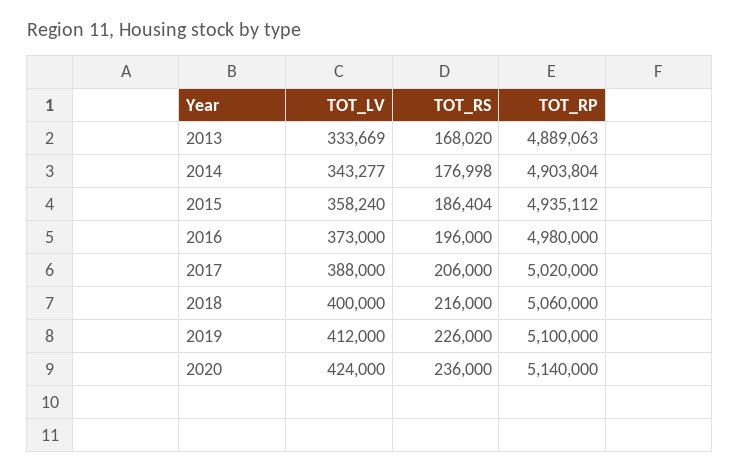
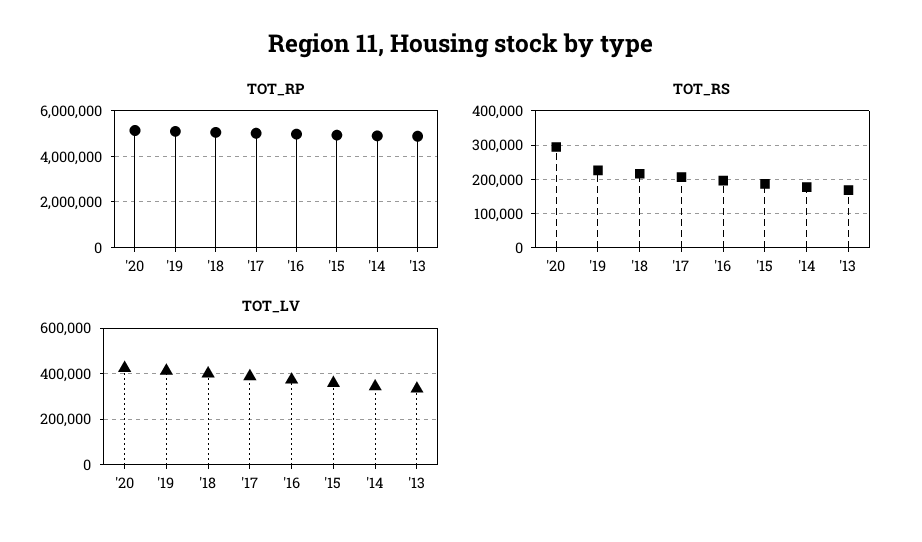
  {
    "TOT_LV": {
      "2013": 333669,
      "2014": 343277,
      "2015": 358240,
      "2016": 373000,
      "2017": 388000,
      "2018": 400000,
      "2019": 412000,
      "2020": 424000
    },
    "TOT_RS": {
      "2013": 168020,
      "2014": 176998,
      "2015": 186404,
      "2016": 196000,
      "2017": 206000,
      "2018": 216000,
      "2019": 226000,
-     "2020": 236000
+     "2020": 300000
    },
    "TOT_RP": {
      "2013": 4889063,
      "2014": 4903804,
      "2015": 4935112,
      "2016": 4980000,
      "2017": 5020000,
      "2018": 5060000,
      "2019": 5100000,
      "2020": 5140000
    }
  }

